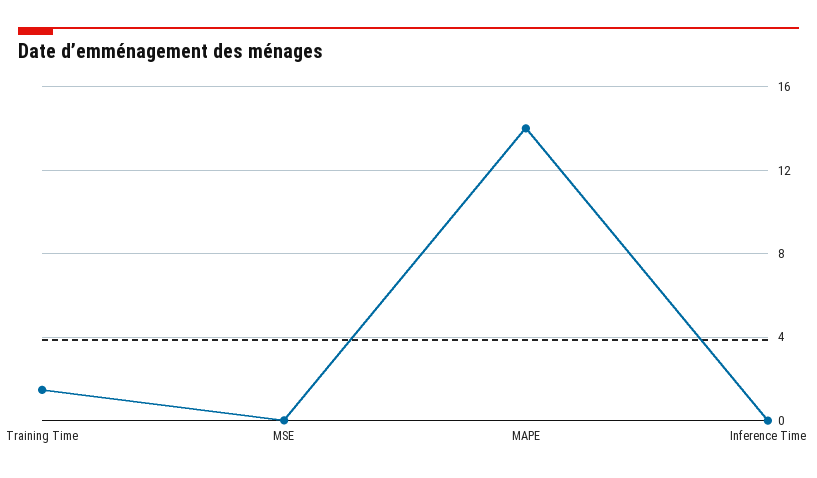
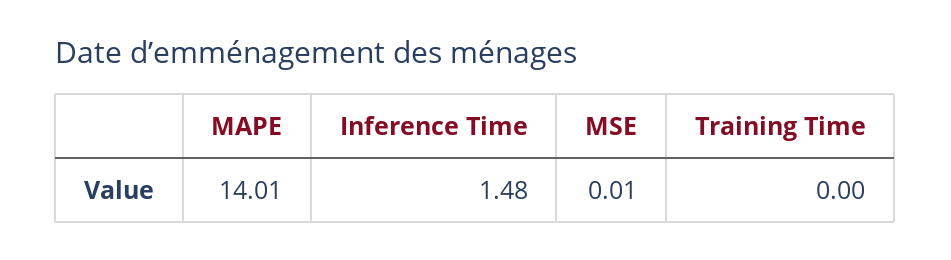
  {
-   "Training Time": 1.5,
+   "Training Time": 0,
    "MSE": 0.01,
    "MAPE": 14.01,
-   "Inference Time": 0
+   "Inference Time": 1.48
  }

